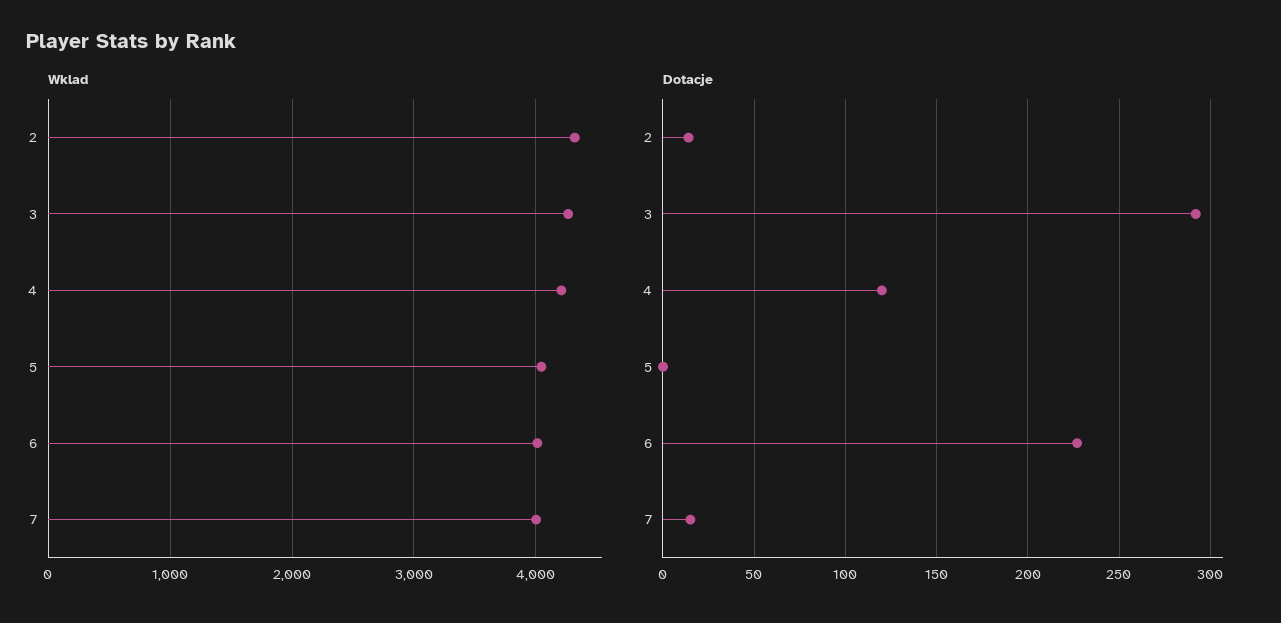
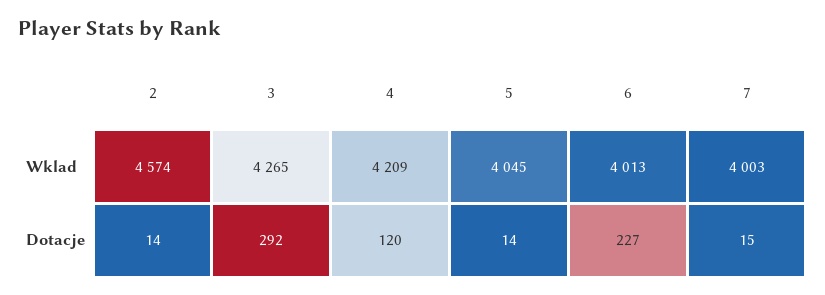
  {
    "Wklad": {
-     "2": 4300,
+     "2": 4574,
      "3": 4265,
      "4": 4209,
      "5": 4045,
      "6": 4013,
      "7": 4003
    },
    "Dotacje": {
      "2": 14,
      "3": 292,
      "4": 120,
-     "5": 0,
+     "5": 14,
      "6": 227,
      "7": 15
    }
  }

